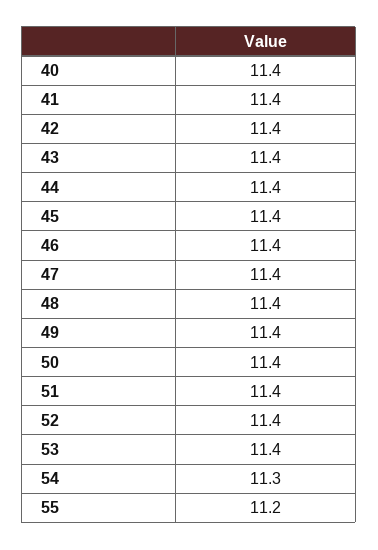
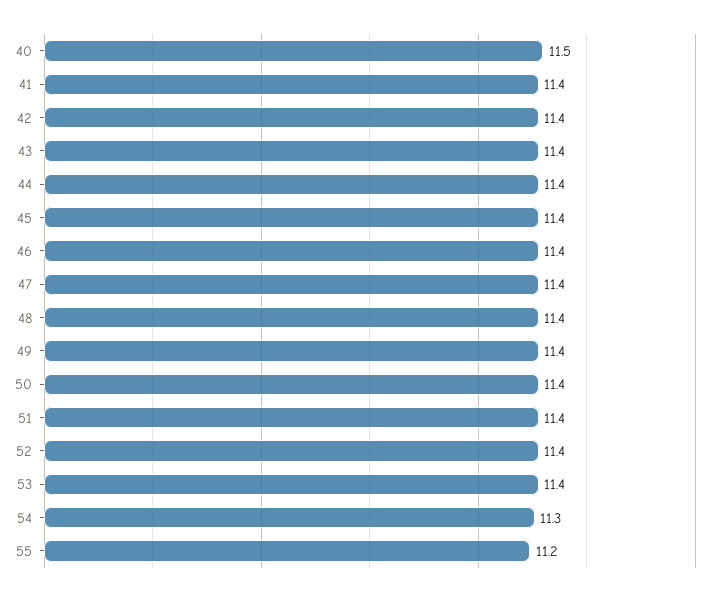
  {
-   "40": 11.4,
+   "40": 11.5,
    "41": 11.4,
    "42": 11.4,
    "43": 11.4,
    "44": 11.4,
    "45": 11.4,
    "46": 11.4,
    "47": 11.4,
    "48": 11.4,
    "49": 11.4,
    "50": 11.4,
    "51": 11.4,
    "52": 11.4,
    "53": 11.4,
    "54": 11.3,
    "55": 11.2
  }

